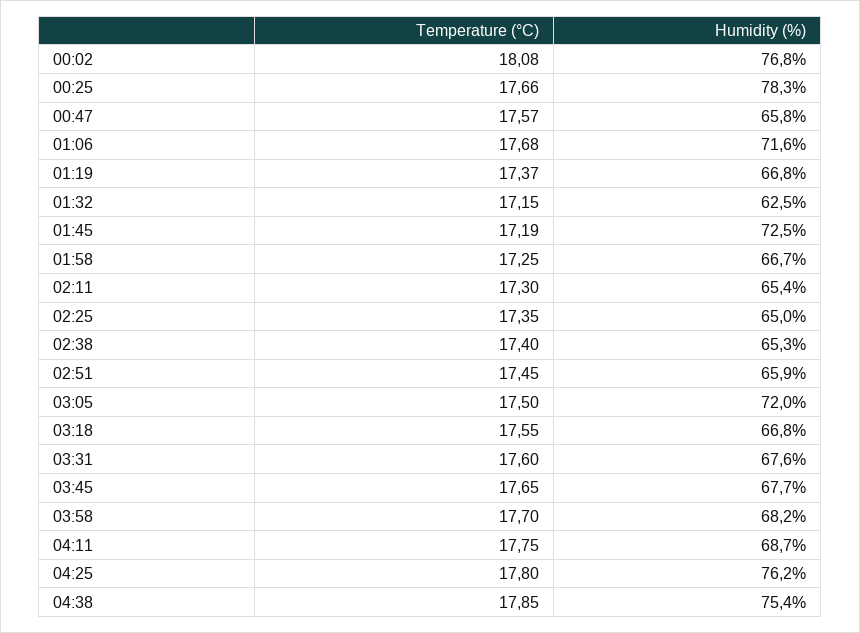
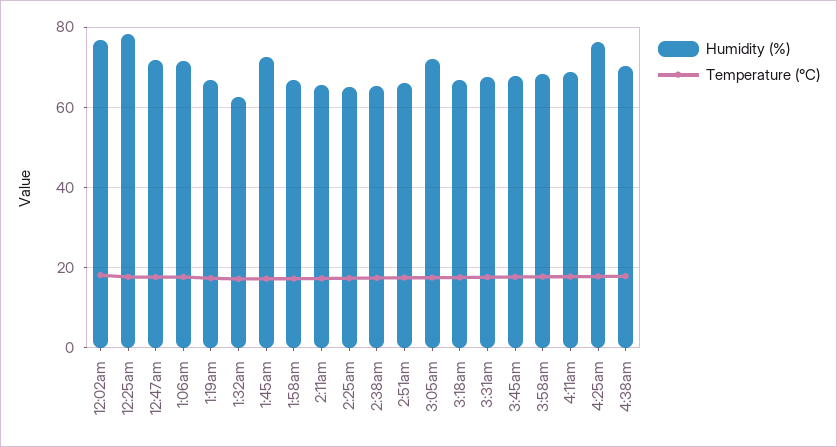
  {
    "Temperature (°C)": {
      "00:02": 18.08,
      "00:25": 17.66,
      "00:47": 17.57,
      "01:06": 17.68,
      "01:19": 17.37,
      "01:32": 17.15,
      "01:45": 17.19,
      "01:58": 17.25,
      "02:11": 17.3,
      "02:25": 17.35,
      "02:38": 17.4,
      "02:51": 17.45,
      "03:05": 17.5,
      "03:18": 17.55,
      "03:31": 17.6,
      "03:45": 17.65,
      "03:58": 17.7,
      "04:11": 17.75,
      "04:25": 17.8,
      "04:38": 17.85
    },
    "Humidity (%)": {
      "00:02": 76.8,
      "00:25": 78.3,
-     "00:47": 65.8,
+     "00:47": 72,
      "01:06": 71.6,
      "01:19": 66.8,
      "01:32": 62.5,
      "01:45": 72.5,
      "01:58": 66.7,
      "02:11": 65.4,
      "02:25": 65,
      "02:38": 65.3,
      "02:51": 65.9,
      "03:05": 72,
      "03:18": 66.8,
      "03:31": 67.6,
      "03:45": 67.7,
      "03:58": 68.2,
      "04:11": 68.7,
      "04:25": 76.2,
-     "04:38": 75.4
+     "04:38": 70
    }
  }

